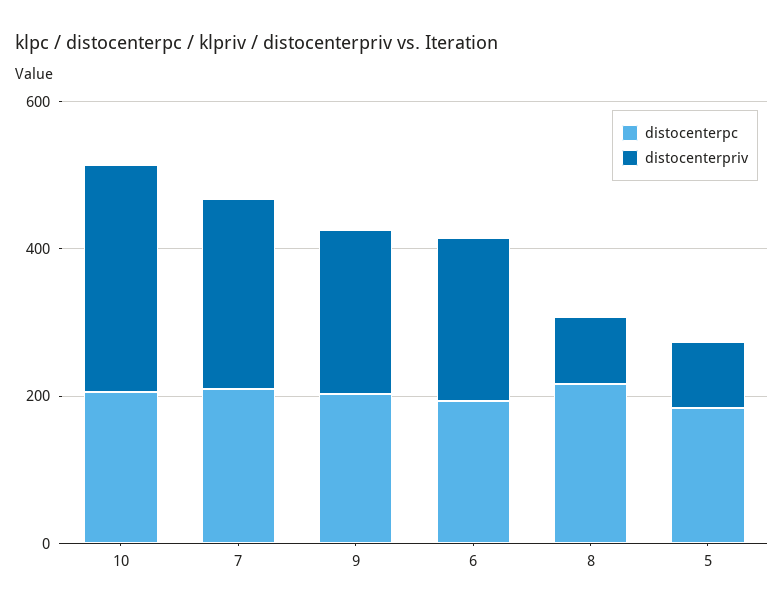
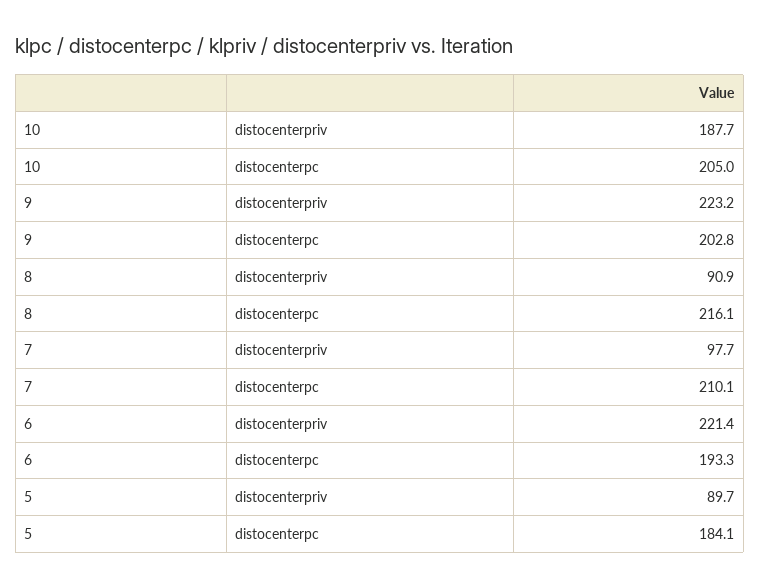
  {
    "distocenterpc": {
      "10": 205,
      "7": 210.1,
      "9": 202.8,
      "6": 193.3,
      "8": 216.1,
      "5": 184.1
    },
    "distocenterpriv": {
-     "10": 300,
+     "10": 187.7,
-     "7": 250,
+     "7": 97.7,
      "9": 223.2,
      "6": 221.4,
      "8": 90.9,
      "5": 89.7
    }
  }

